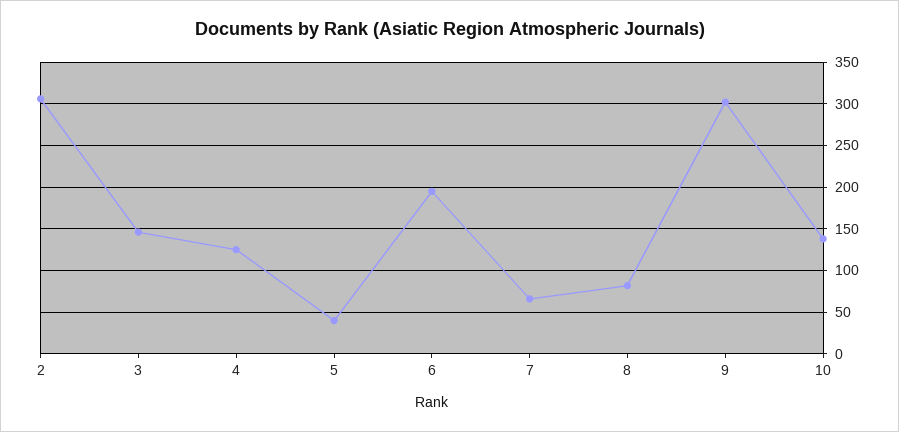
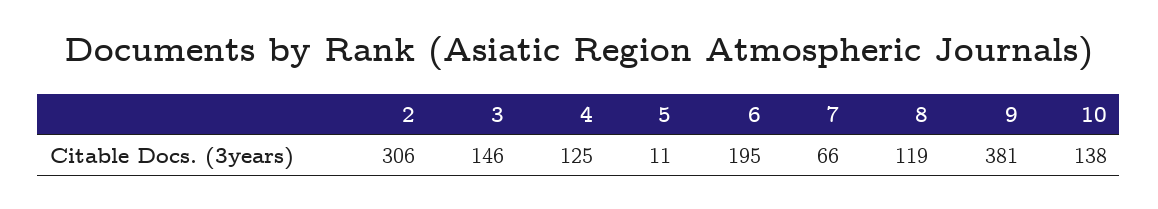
  {
    "2": 306,
    "3": 146,
    "4": 125,
-   "5": 40,
+   "5": 11,
    "6": 195,
    "7": 66,
-   "8": 80,
+   "8": 119,
-   "9": 300,
+   "9": 381,
    "10": 138
  }

